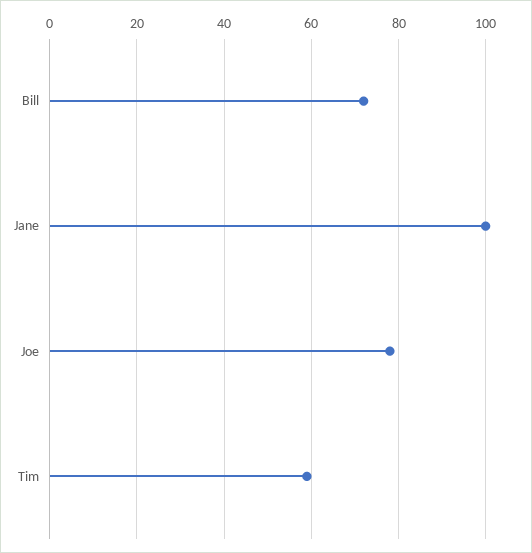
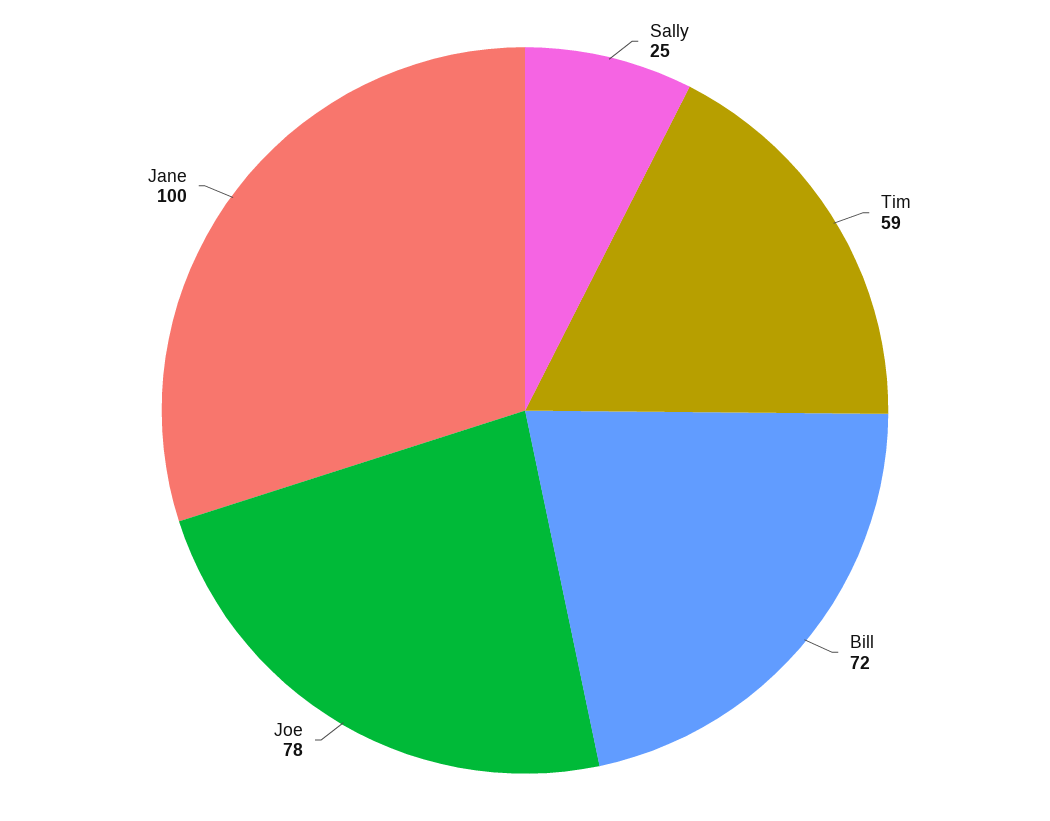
  {
    "Bill": 72,
    "Jane": 100,
    "Joe": 78,
-   "Tim": 59
+   "Tim": 59,
+   "Sally": 25
  }

